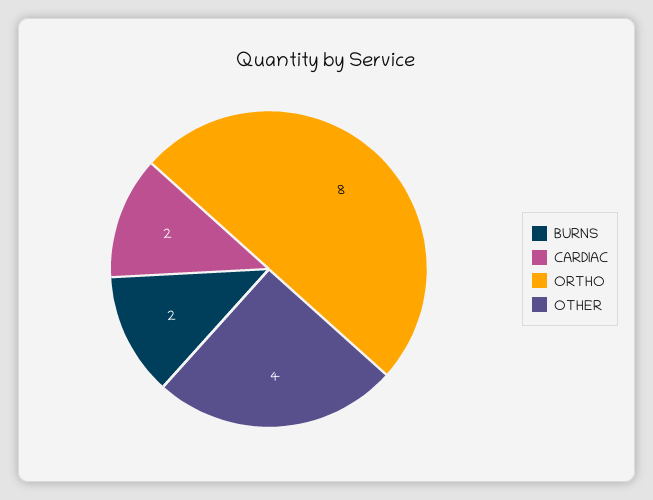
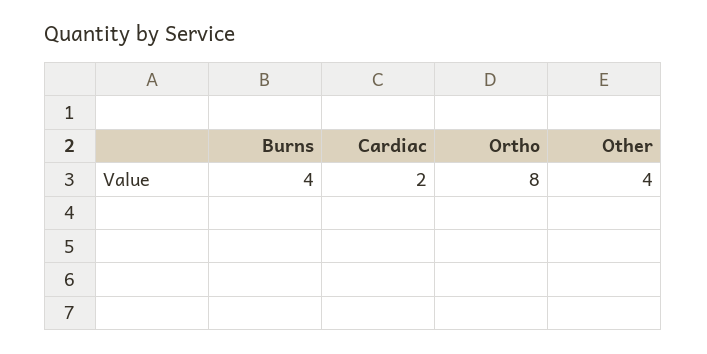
  {
-   "BURNS": 2,
+   "BURNS": 4,
    "CARDIAC": 2,
    "ORTHO": 8,
    "OTHER": 4
  }

